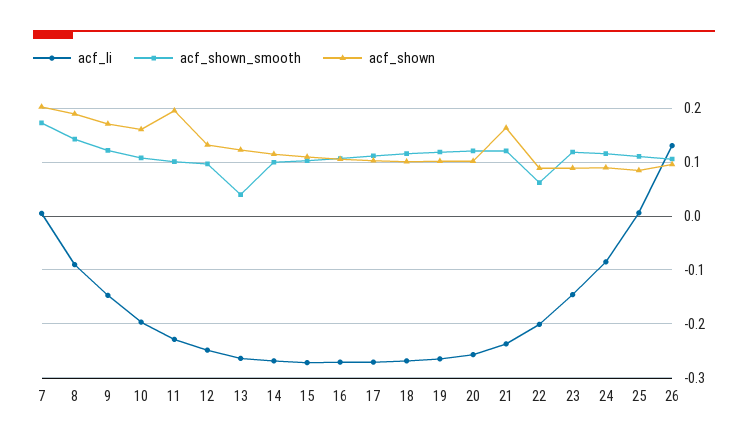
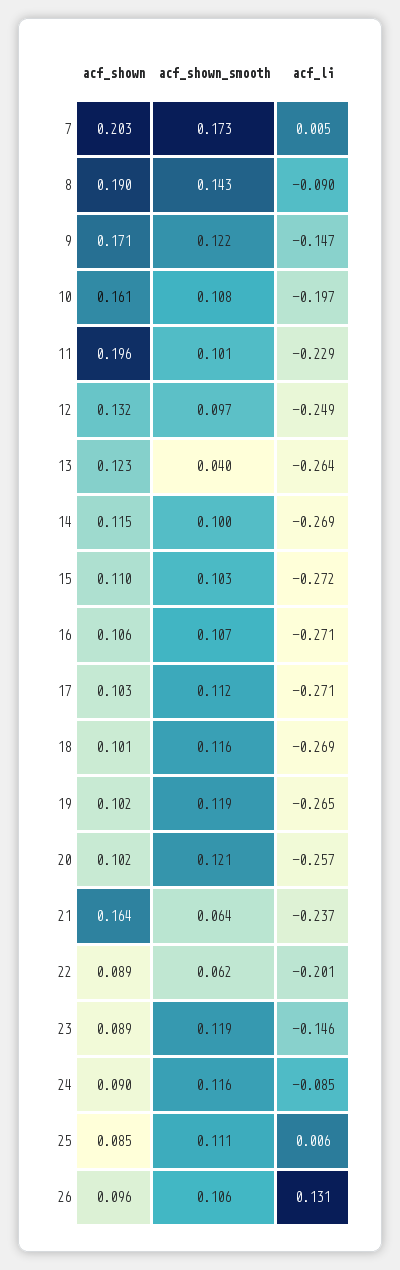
  {
    "acf_li": {
      "7": 0.005,
      "8": -0.09,
      "9": -0.147,
      "10": -0.197,
      "11": -0.229,
      "12": -0.249,
      "13": -0.264,
      "14": -0.269,
      "15": -0.272,
      "16": -0.271,
      "17": -0.271,
      "18": -0.269,
      "19": -0.265,
      "20": -0.257,
      "21": -0.237,
      "22": -0.201,
      "23": -0.146,
      "24": -0.085,
      "25": 0.006,
      "26": 0.131
    },
    "acf_shown_smooth": {
      "7": 0.173,
      "8": 0.143,
      "9": 0.122,
      "10": 0.108,
      "11": 0.101,
      "12": 0.097,
      "13": 0.04,
      "14": 0.1,
      "15": 0.103,
      "16": 0.107,
      "17": 0.112,
      "18": 0.116,
      "19": 0.119,
      "20": 0.121,
-     "21": 0.12,
+     "21": 0.064,
      "22": 0.062,
      "23": 0.119,
      "24": 0.116,
      "25": 0.111,
      "26": 0.106
    },
    "acf_shown": {
      "7": 0.203,
      "8": 0.19,
      "9": 0.171,
      "10": 0.161,
      "11": 0.196,
      "12": 0.132,
      "13": 0.123,
      "14": 0.115,
      "15": 0.11,
      "16": 0.106,
      "17": 0.103,
      "18": 0.101,
      "19": 0.102,
      "20": 0.102,
      "21": 0.164,
      "22": 0.089,
      "23": 0.089,
      "24": 0.09,
      "25": 0.085,
      "26": 0.096
    }
  }

